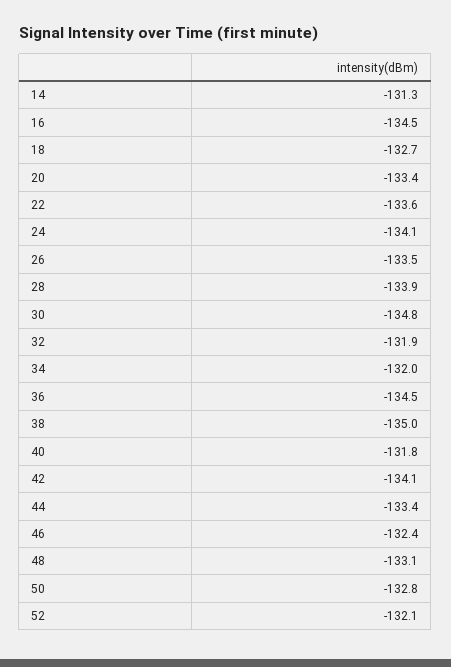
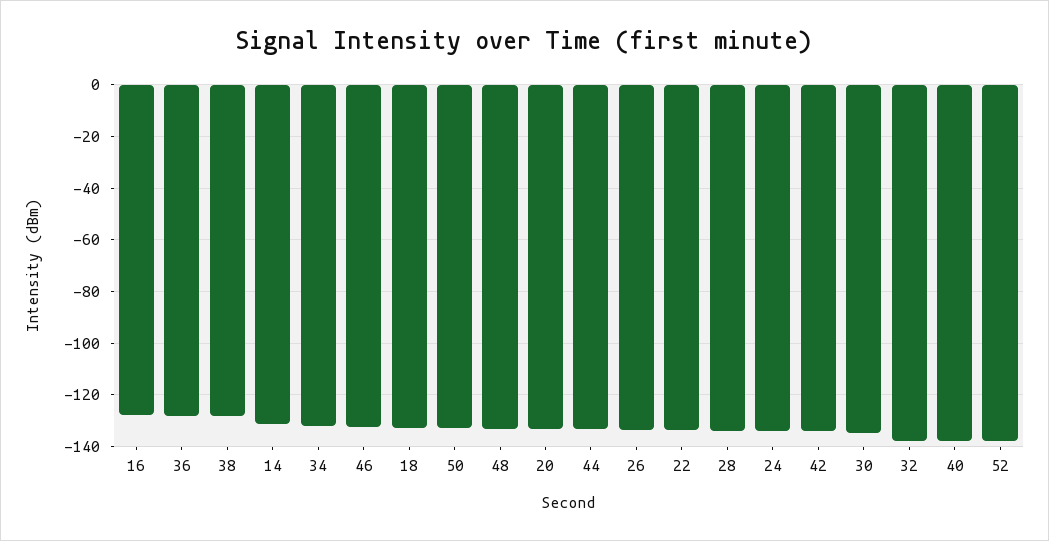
  {
    "14": -131.3,
-   "16": -134.5,
+   "16": -127.5,
    "18": -132.7,
    "20": -133.4,
    "22": -133.6,
    "24": -134.1,
    "26": -133.5,
    "28": -133.9,
    "30": -134.8,
-   "32": -131.9,
+   "32": -137.5,
    "34": -132,
-   "36": -134.5,
+   "36": -127.5,
-   "38": -135,
+   "38": -127.5,
-   "40": -131.8,
+   "40": -137.5,
    "42": -134.1,
    "44": -133.4,
    "46": -132.4,
    "48": -133.1,
    "50": -132.8,
-   "52": -132.1
+   "52": -137.5
  }

